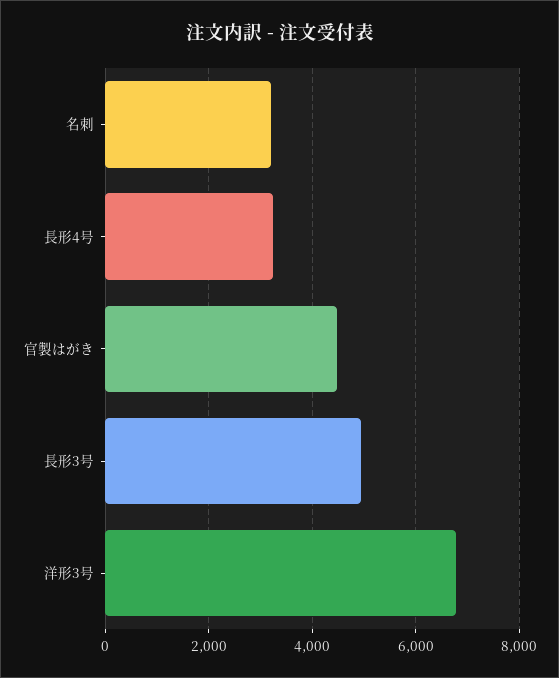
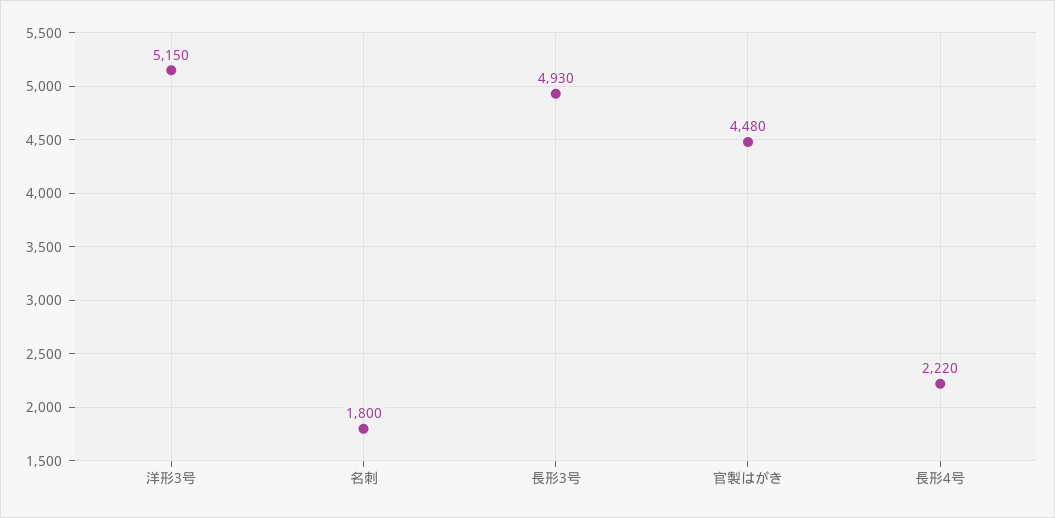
  {
-   "名刺": 3200,
+   "名刺": 1800,
-   "長形4号": 3200,
+   "長形4号": 2220,
    "官製はがき": 4480,
    "長形3号": 4930,
-   "洋形3号": 6800
+   "洋形3号": 5150
  }

